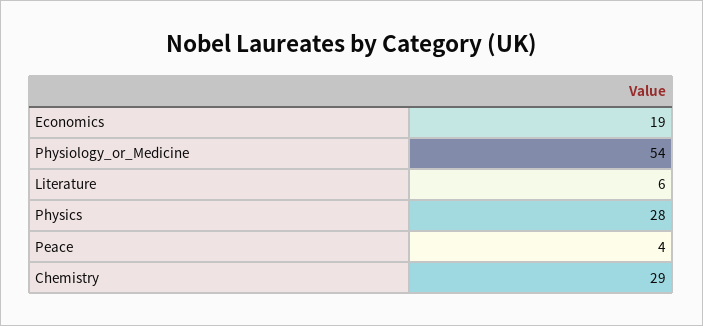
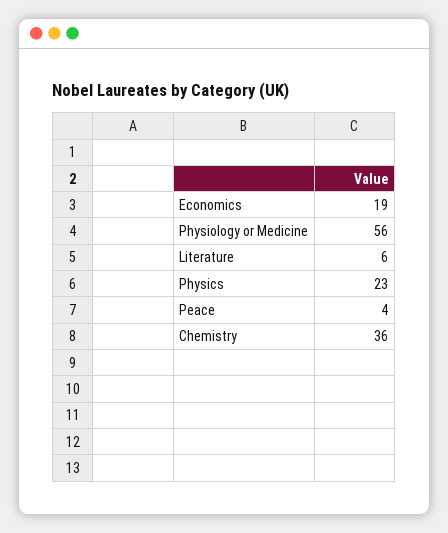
  {
    "Economics": 19,
-   "Physiology_or_Medicine": 54,
+   "Physiology_or_Medicine": 56,
    "Literature": 6,
-   "Physics": 28,
+   "Physics": 23,
    "Peace": 4,
-   "Chemistry": 29
+   "Chemistry": 36
  }

